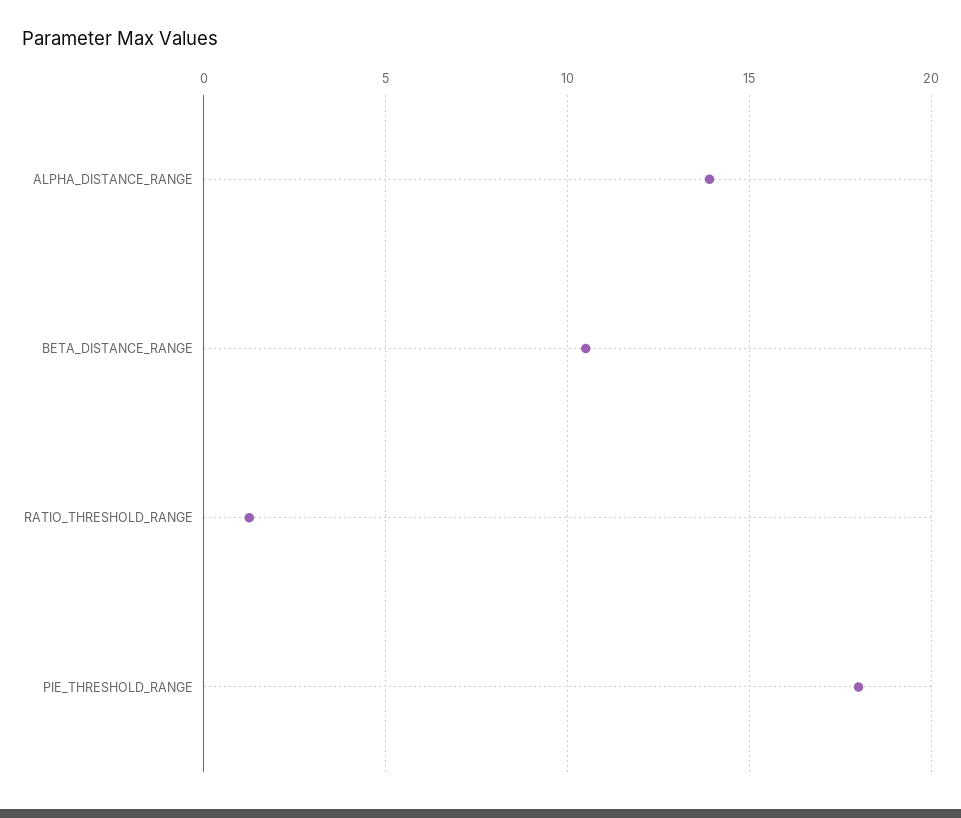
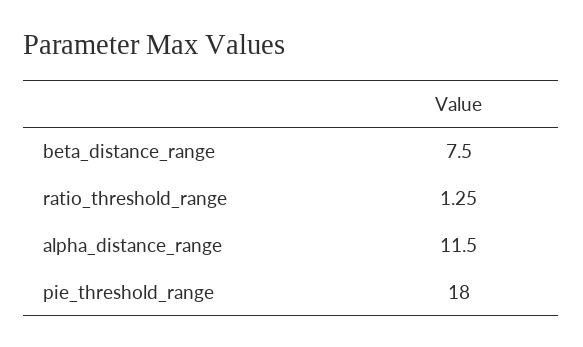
  {
-   "ALPHA_DISTANCE_RANGE": 14,
+   "ALPHA_DISTANCE_RANGE": 11.5,
-   "BETA_DISTANCE_RANGE": 10.5,
+   "BETA_DISTANCE_RANGE": 7.5,
    "RATIO_THRESHOLD_RANGE": 1.25,
    "PIE_THRESHOLD_RANGE": 18
  }

